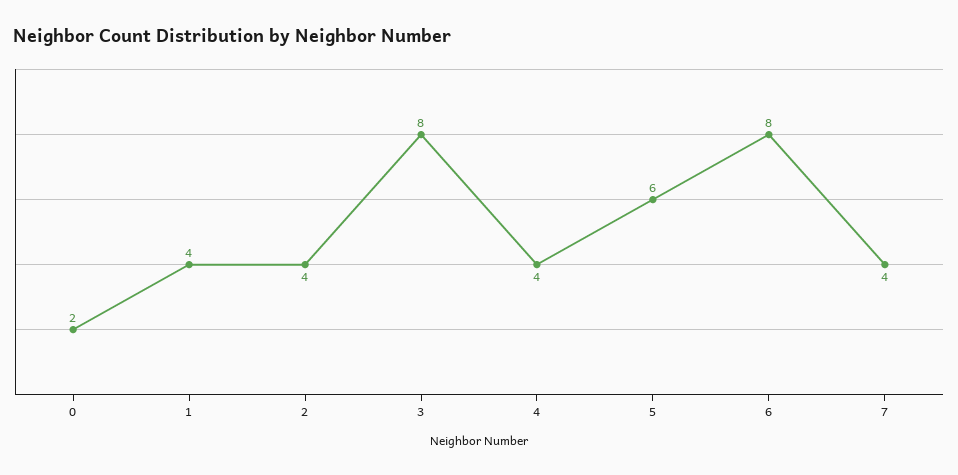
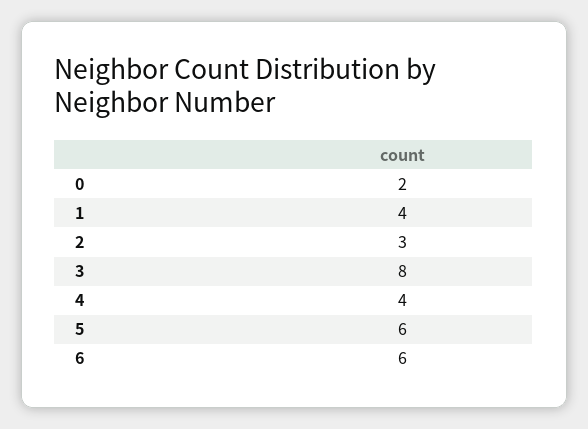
  {
    "0": 2,
    "1": 4,
-   "2": 4,
+   "2": 3,
    "3": 8,
    "4": 4,
    "5": 6,
-   "6": 8,
+   "6": 6
-   "7": 4
  }

